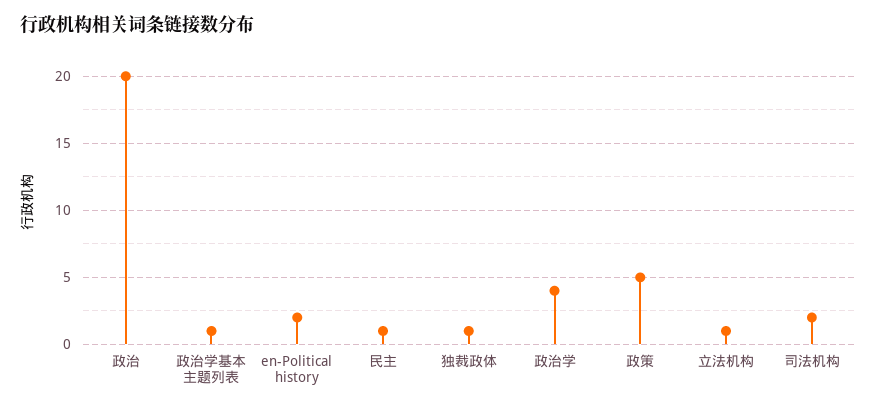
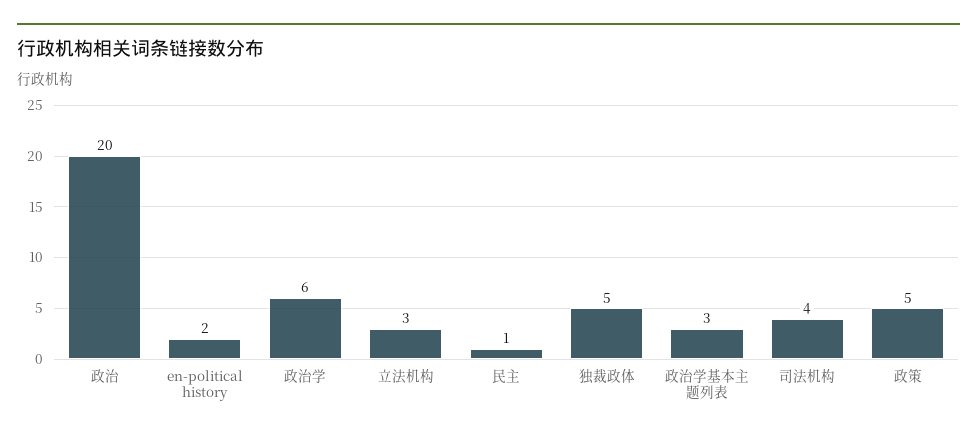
  {
    "政治": 20,
-   "政治学基本主题列表": 1,
+   "政治学基本主题列表": 3,
    "en-Political history": 2,
    "民主": 1,
-   "独裁政体": 1,
+   "独裁政体": 5,
-   "政治学": 4,
+   "政治学": 6,
    "政策": 5,
-   "立法机构": 1,
+   "立法机构": 3,
-   "司法机构": 2
+   "司法机构": 4
  }

